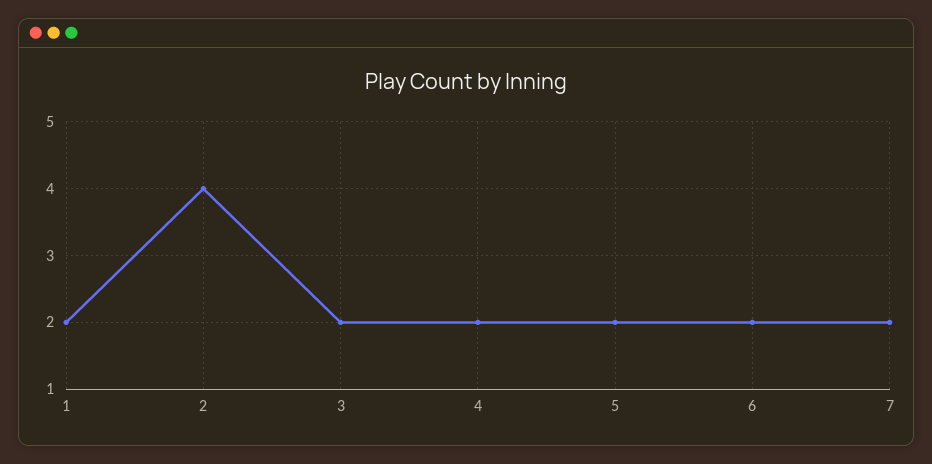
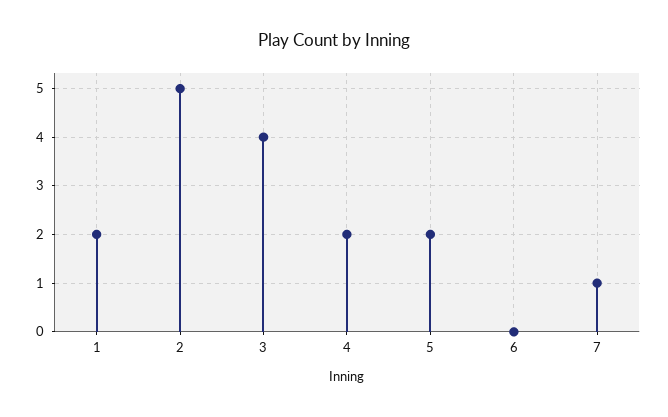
  {
    "1": 2,
-   "2": 4,
+   "2": 5,
-   "3": 2,
+   "3": 4,
    "4": 2,
    "5": 2,
-   "6": 2,
+   "6": 0,
-   "7": 2
+   "7": 1
  }

